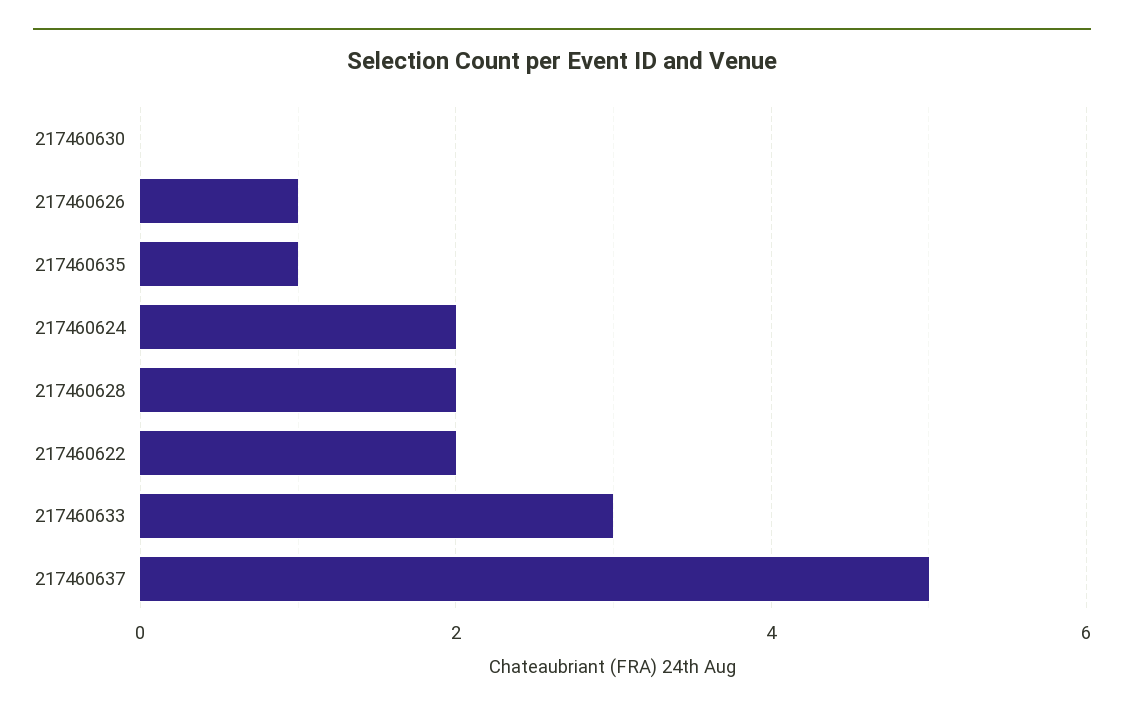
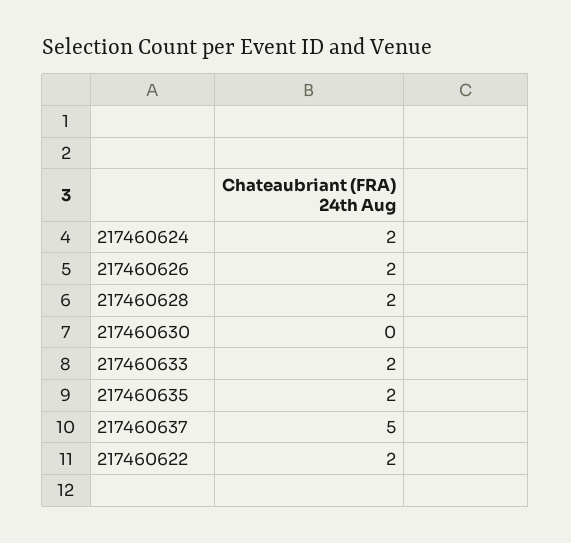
  {
    "217460630": 0,
-   "217460626": 1,
+   "217460626": 2,
-   "217460635": 1,
+   "217460635": 2,
    "217460624": 2,
    "217460628": 2,
    "217460622": 2,
-   "217460633": 3,
+   "217460633": 2,
    "217460637": 5
  }

